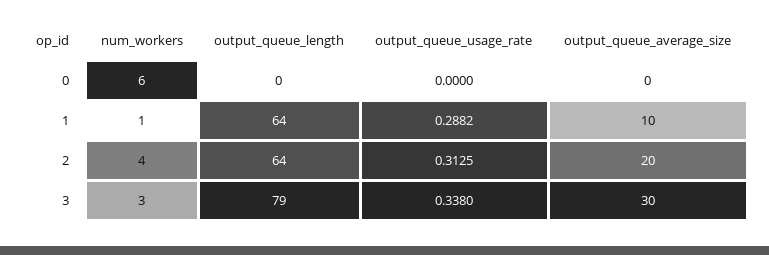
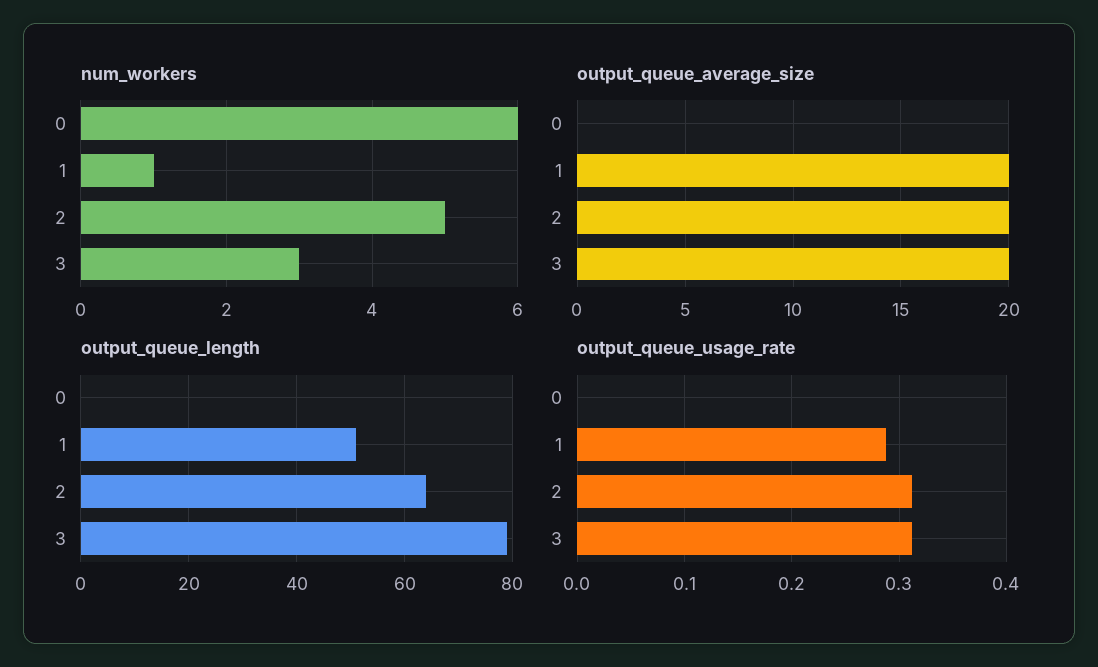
  {
    "num_workers": {
      "0": 6,
      "1": 1,
-     "2": 4,
+     "2": 5,
      "3": 3
    },
    "output_queue_length": {
      "0": 0,
-     "1": 64,
+     "1": 50,
      "2": 64,
      "3": 79
    },
    "output_queue_usage_rate": {
      "0": 0,
      "1": 0.2882,
      "2": 0.3125,
-     "3": 0.338
+     "3": 0.31
    },
    "output_queue_average_size": {
      "0": 0,
-     "1": 10,
+     "1": 20,
      "2": 20,
-     "3": 30
+     "3": 20
    }
  }

